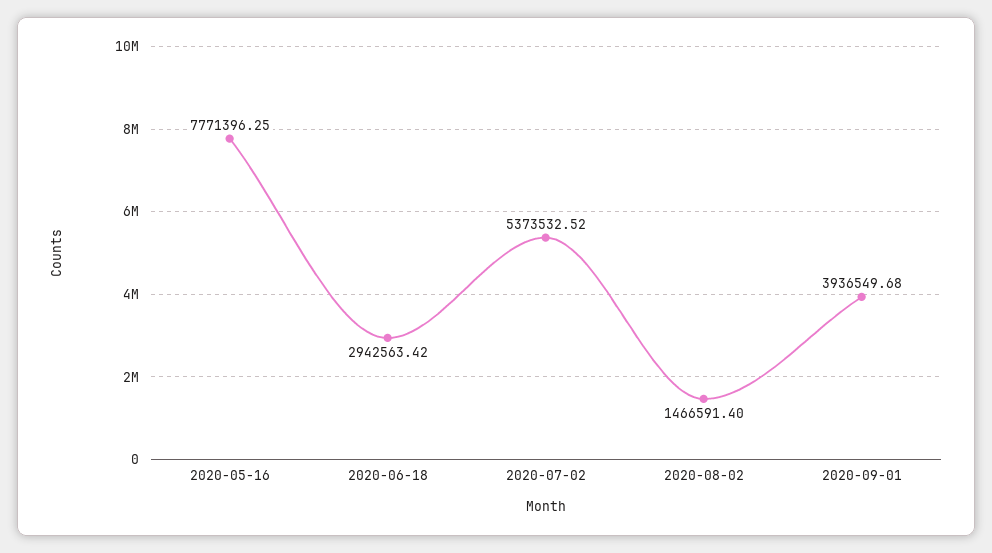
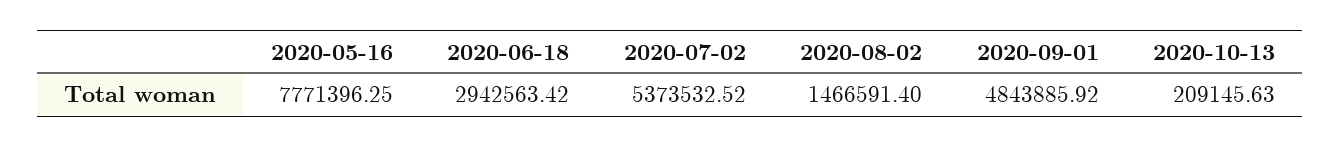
  {
    "2020-05-16": 7771396.25,
    "2020-06-18": 2942563.42,
    "2020-07-02": 5373532.52,
    "2020-08-02": 1466591.4,
-   "2020-09-01": 3936549.68
+   "2020-09-01": 4843885.92,
+   "2020-10-13": 209145.63
  }

